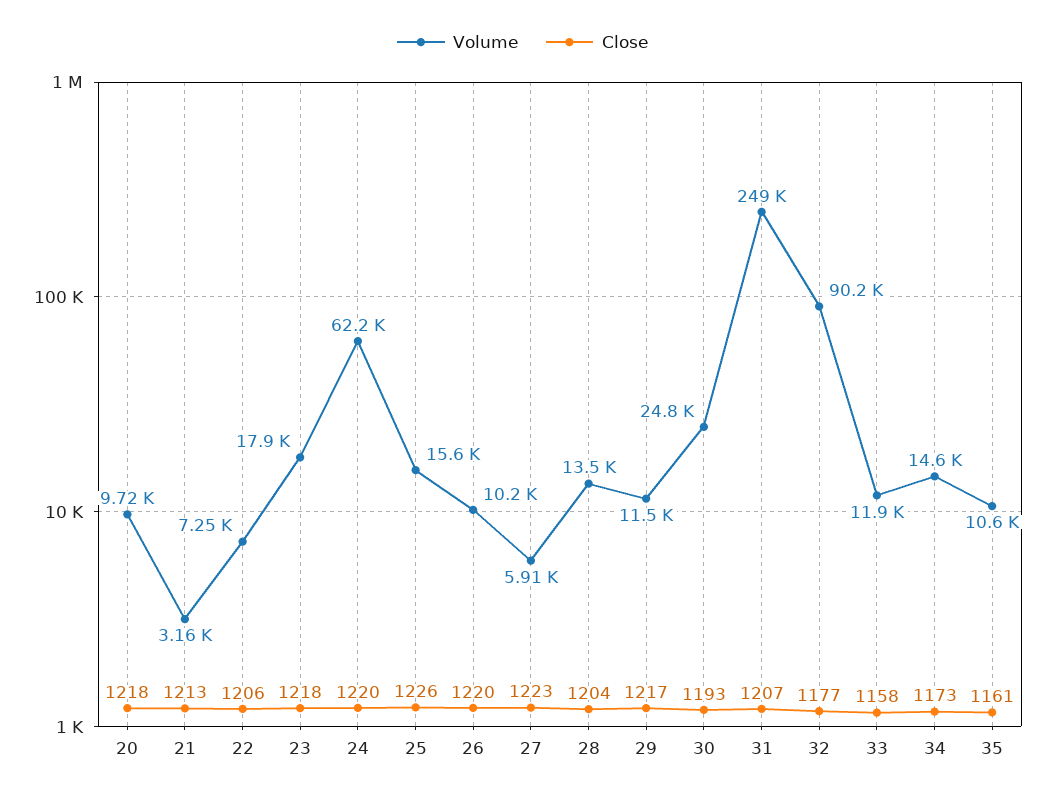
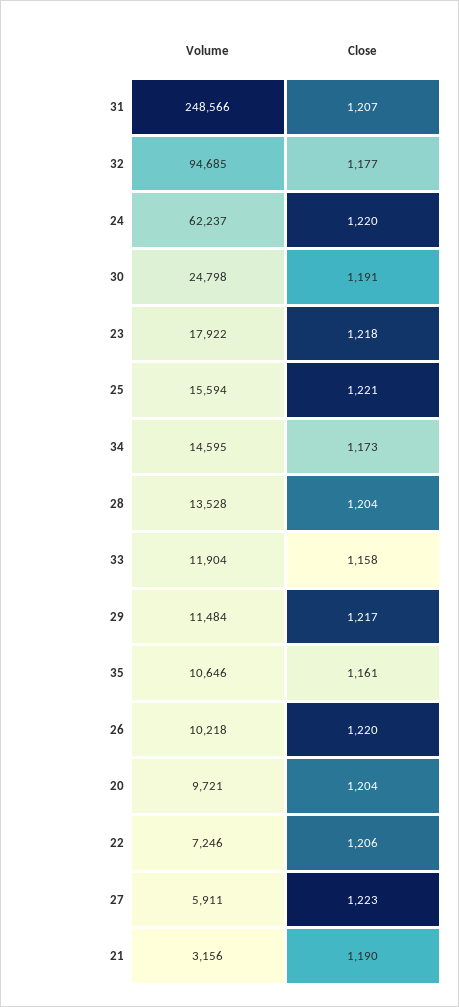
  {
    "Volume": {
      "20": 9721,
      "21": 3156,
      "22": 7246,
      "23": 17922,
      "24": 62237,
      "25": 15594,
      "26": 10218,
      "27": 5911,
      "28": 13528,
      "29": 11484,
      "30": 24798,
      "31": 248566,
-     "32": 90200,
+     "32": 94685,
      "33": 11904,
      "34": 14595,
      "35": 10646
    },
    "Close": {
-     "20": 1218,
+     "20": 1204,
-     "21": 1213,
+     "21": 1190,
      "22": 1206,
      "23": 1218,
      "24": 1220,
-     "25": 1226,
+     "25": 1221,
      "26": 1220,
      "27": 1223,
      "28": 1204,
      "29": 1217,
-     "30": 1193,
+     "30": 1191,
      "31": 1207,
      "32": 1177,
      "33": 1158,
      "34": 1173,
      "35": 1161
    }
  }

